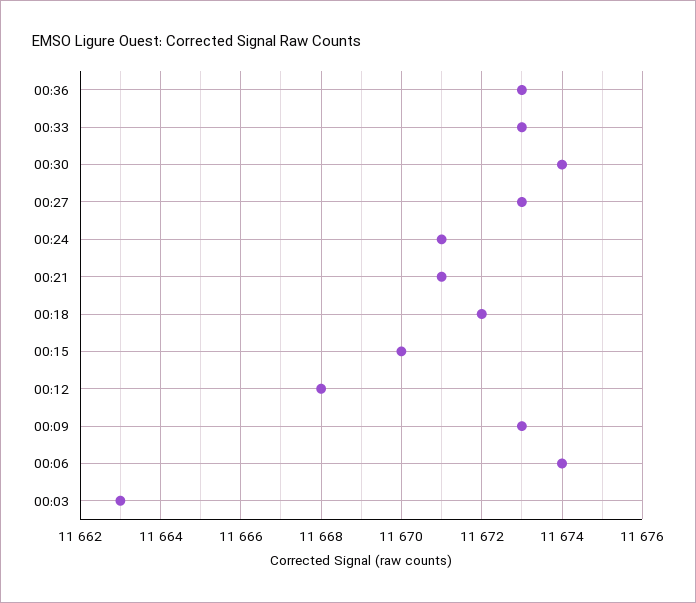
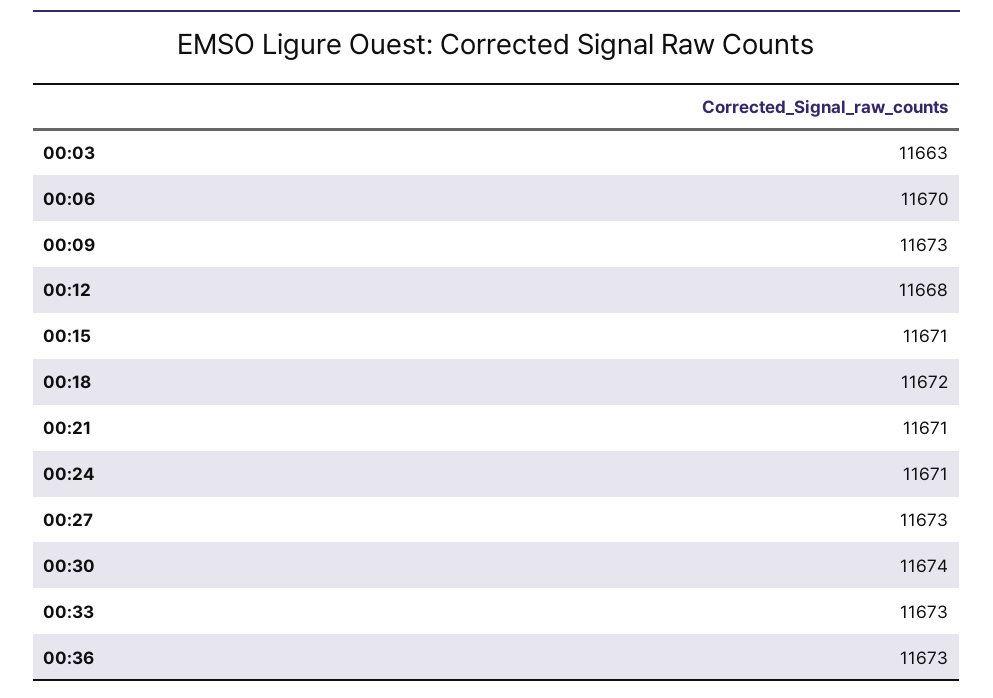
  {
    "00:36": 11673,
    "00:33": 11673,
    "00:30": 11674,
    "00:27": 11673,
    "00:24": 11671,
    "00:21": 11671,
    "00:18": 11672,
-   "00:15": 11670,
+   "00:15": 11671,
    "00:12": 11668,
    "00:09": 11673,
-   "00:06": 11674,
+   "00:06": 11670,
    "00:03": 11663
  }

